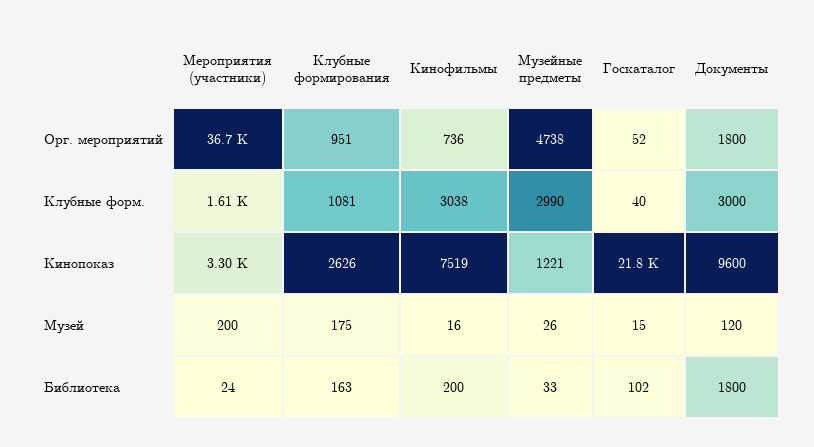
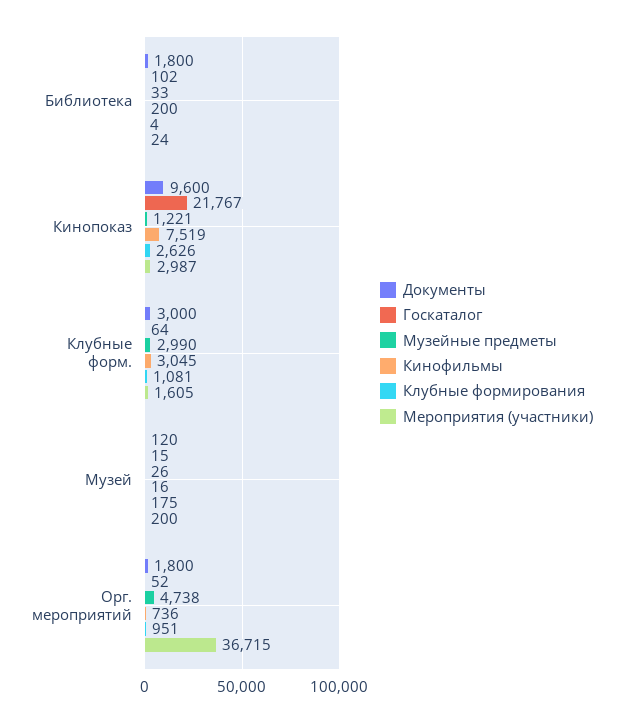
  {
    "Мероприятия (участники)": {
      "Орг. мероприятий": 36715,
      "Клубные форм.": 1605,
-     "Кинопоказ": 3300,
+     "Кинопоказ": 2987,
      "Музей": 200,
      "Библиотека": 24
    },
    "Клубные формирования": {
      "Орг. мероприятий": 951,
      "Клубные форм.": 1081,
      "Кинопоказ": 2626,
      "Музей": 175,
-     "Библиотека": 163
+     "Библиотека": 4
    },
    "Кинофильмы": {
      "Орг. мероприятий": 736,
-     "Клубные форм.": 3038,
+     "Клубные форм.": 3045,
      "Кинопоказ": 7519,
      "Музей": 16,
      "Библиотека": 200
    },
    "Музейные предметы": {
      "Орг. мероприятий": 4738,
      "Клубные форм.": 2990,
      "Кинопоказ": 1221,
      "Музей": 26,
      "Библиотека": 33
    },
    "Госкаталог": {
      "Орг. мероприятий": 52,
-     "Клубные форм.": 40,
+     "Клубные форм.": 64,
      "Кинопоказ": 21767,
      "Музей": 15,
      "Библиотека": 102
    },
    "Документы": {
      "Орг. мероприятий": 1800,
      "Клубные форм.": 3000,
      "Кинопоказ": 9600,
      "Музей": 120,
      "Библиотека": 1800
    }
  }

